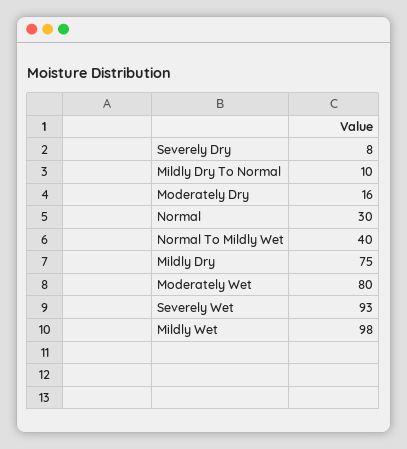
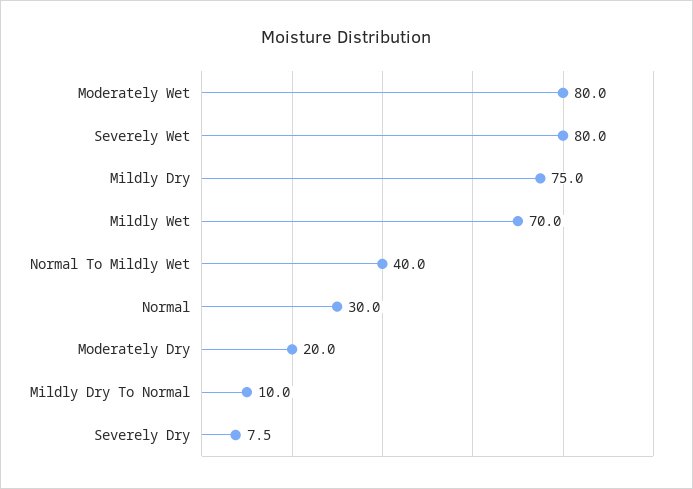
  {
    "Severely Dry": 7.5,
    "Mildly Dry To Normal": 10,
-   "Moderately Dry": 16,
+   "Moderately Dry": 20,
    "Normal": 30,
    "Normal To Mildly Wet": 40,
    "Mildly Dry": 75,
    "Moderately Wet": 80,
-   "Severely Wet": 93,
+   "Severely Wet": 80,
-   "Mildly Wet": 98
+   "Mildly Wet": 70
  }

